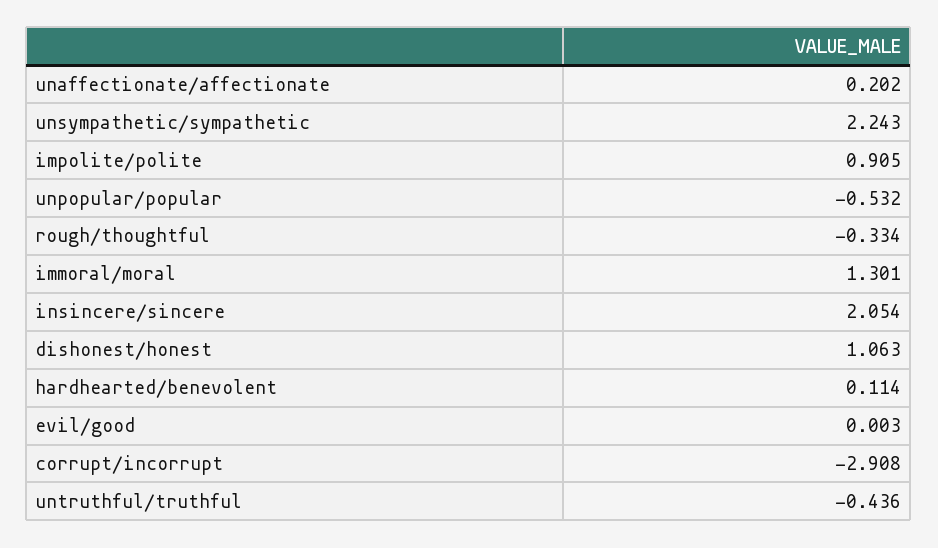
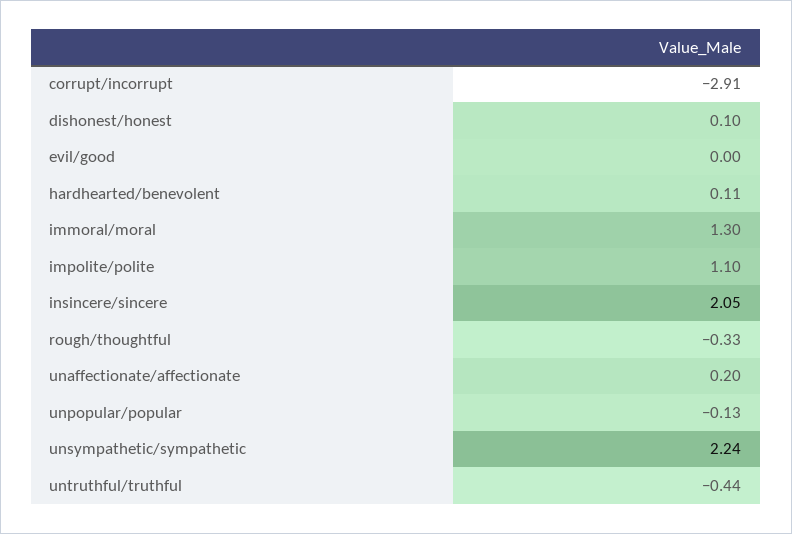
  {
    "unaffectionate/affectionate": 0.202,
    "unsympathetic/sympathetic": 2.243,
-   "impolite/polite": 0.905,
+   "impolite/polite": 1.1,
-   "unpopular/popular": -0.532,
+   "unpopular/popular": -0.13,
    "rough/thoughtful": -0.334,
    "immoral/moral": 1.301,
    "insincere/sincere": 2.054,
-   "dishonest/honest": 1.063,
+   "dishonest/honest": 0.1,
    "hardhearted/benevolent": 0.114,
    "evil/good": 0.003,
    "corrupt/incorrupt": -2.908,
    "untruthful/truthful": -0.436
  }

